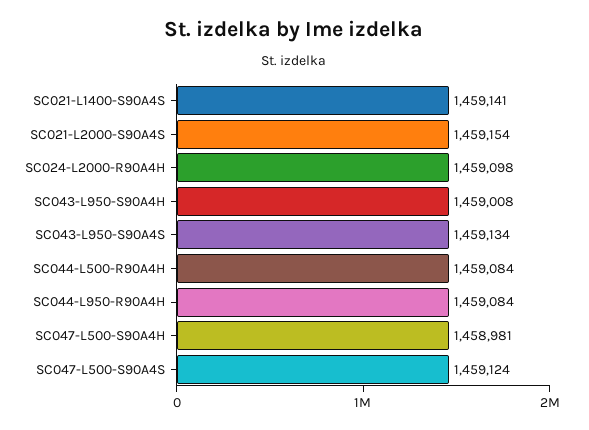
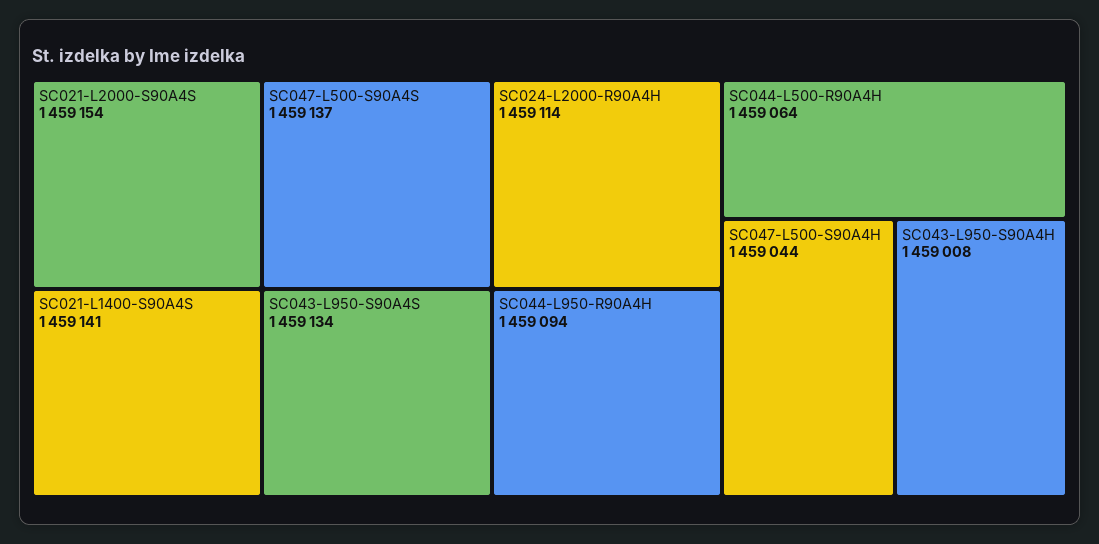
  {
    "SC021-L1400-S90A4S": 1459141,
    "SC021-L2000-S90A4S": 1459154,
-   "SC024-L2000-R90A4H": 1459098,
+   "SC024-L2000-R90A4H": 1459114,
    "SC043-L950-S90A4H": 1459008,
    "SC043-L950-S90A4S": 1459134,
-   "SC044-L500-R90A4H": 1459084,
+   "SC044-L500-R90A4H": 1459064,
-   "SC044-L950-R90A4H": 1459084,
+   "SC044-L950-R90A4H": 1459094,
-   "SC047-L500-S90A4H": 1458981,
+   "SC047-L500-S90A4H": 1459044,
-   "SC047-L500-S90A4S": 1459124
+   "SC047-L500-S90A4S": 1459137
  }

